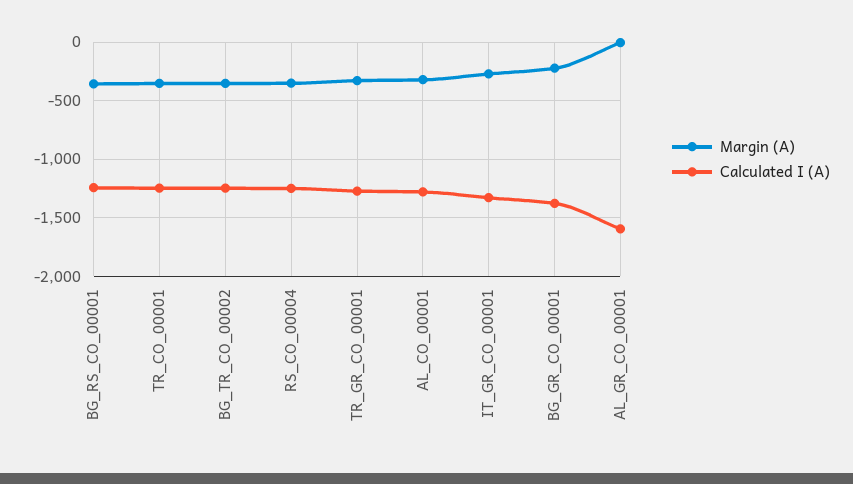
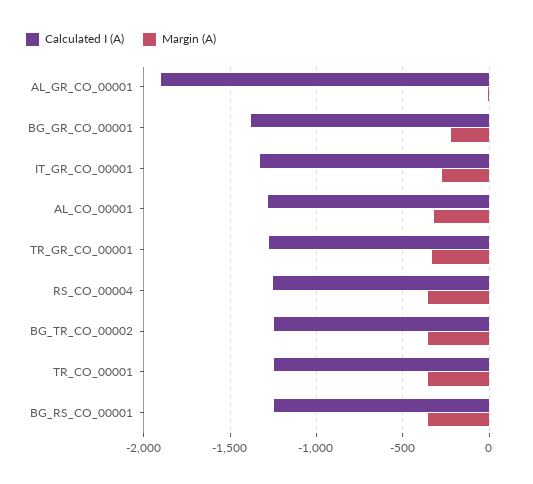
  {
    "Margin (A)": {
      "BG_RS_CO_00001": -350,
      "TR_CO_00001": -350,
      "BG_TR_CO_00002": -350,
      "RS_CO_00004": -350,
      "TR_GR_CO_00001": -350,
      "AL_CO_00001": -300,
      "IT_GR_CO_00001": -250,
      "BG_GR_CO_00001": -200,
      "AL_GR_CO_00001": 0
    },
    "Calculated I (A)": {
      "BG_RS_CO_00001": -1250,
      "TR_CO_00001": -1250,
      "BG_TR_CO_00002": -1250,
      "RS_CO_00004": -1250,
      "TR_GR_CO_00001": -1250,
      "AL_CO_00001": -1300,
      "IT_GR_CO_00001": -1350,
      "BG_GR_CO_00001": -1400,
-     "AL_GR_CO_00001": -1600
+     "AL_GR_CO_00001": -1900
    }
  }

